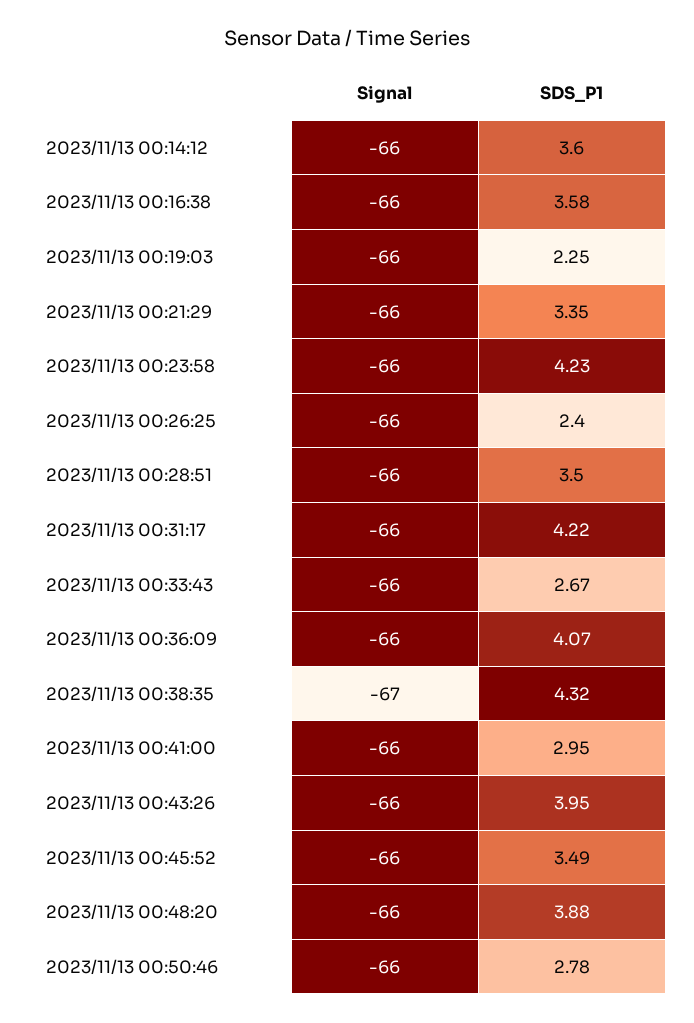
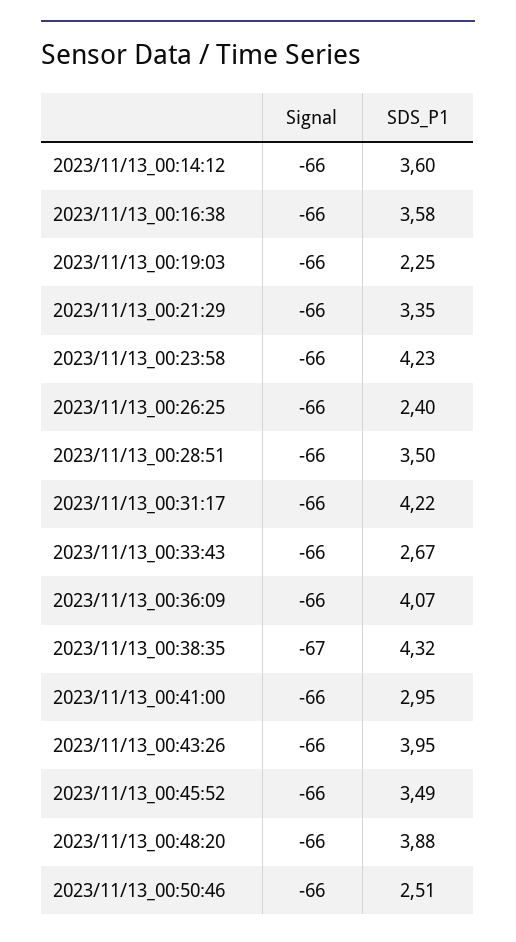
  {
    "Signal": {
      "2023/11/13 00:14:12": -66,
      "2023/11/13 00:16:38": -66,
      "2023/11/13 00:19:03": -66,
      "2023/11/13 00:21:29": -66,
      "2023/11/13 00:23:58": -66,
      "2023/11/13 00:26:25": -66,
      "2023/11/13 00:28:51": -66,
      "2023/11/13 00:31:17": -66,
      "2023/11/13 00:33:43": -66,
      "2023/11/13 00:36:09": -66,
      "2023/11/13 00:38:35": -67,
      "2023/11/13 00:41:00": -66,
      "2023/11/13 00:43:26": -66,
      "2023/11/13 00:45:52": -66,
      "2023/11/13 00:48:20": -66,
      "2023/11/13 00:50:46": -66
    },
    "SDS_P1": {
      "2023/11/13 00:14:12": 3.6,
      "2023/11/13 00:16:38": 3.58,
      "2023/11/13 00:19:03": 2.25,
      "2023/11/13 00:21:29": 3.35,
      "2023/11/13 00:23:58": 4.23,
      "2023/11/13 00:26:25": 2.4,
      "2023/11/13 00:28:51": 3.5,
      "2023/11/13 00:31:17": 4.22,
      "2023/11/13 00:33:43": 2.67,
      "2023/11/13 00:36:09": 4.07,
      "2023/11/13 00:38:35": 4.32,
      "2023/11/13 00:41:00": 2.95,
      "2023/11/13 00:43:26": 3.95,
      "2023/11/13 00:45:52": 3.49,
      "2023/11/13 00:48:20": 3.88,
-     "2023/11/13 00:50:46": 2.78
+     "2023/11/13 00:50:46": 2.51
    }
  }

